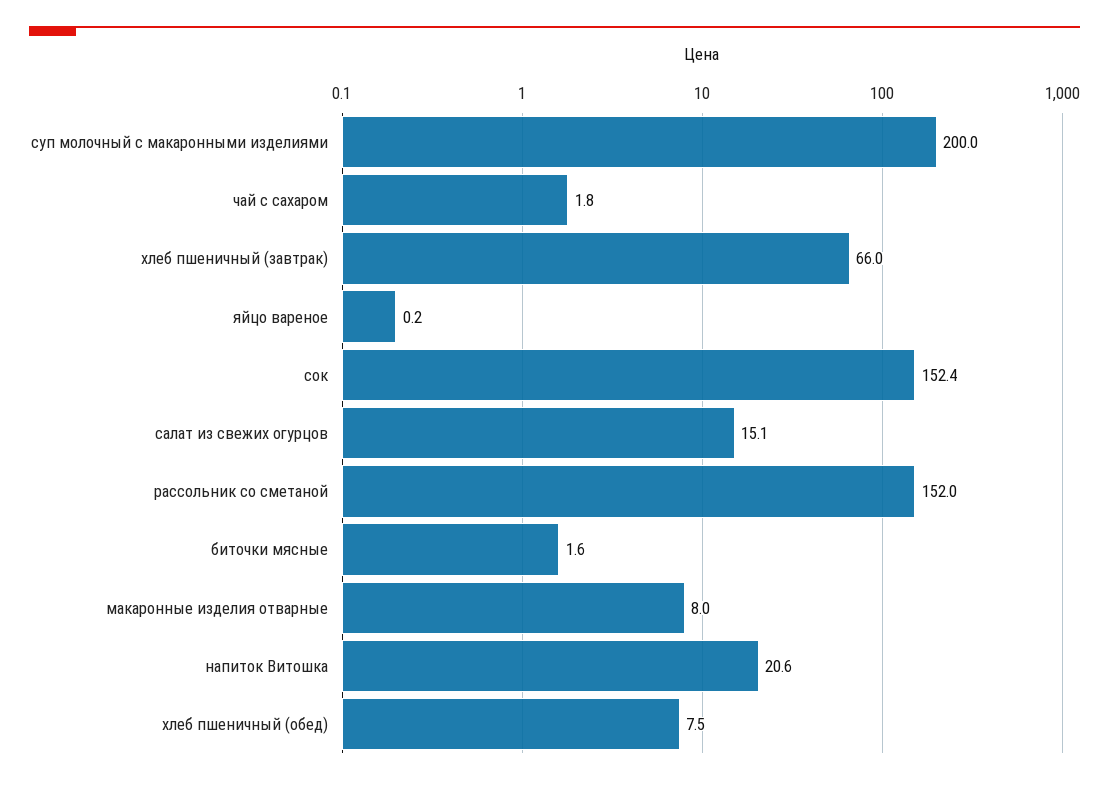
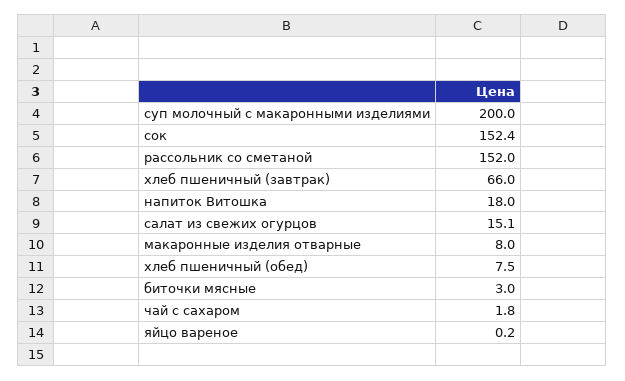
  {
    "суп молочный с макаронными изделиями": 200,
    "чай с сахаром": 1.8,
    "хлеб пшеничный (завтрак)": 66,
    "яйцо вареное": 0.2,
    "сок": 152.4,
    "салат из свежих огурцов": 15.1,
    "рассольник со сметаной": 152,
-   "биточки мясные": 1.6,
+   "биточки мясные": 3,
    "макаронные изделия отварные": 8,
-   "напиток Витошка": 20.6,
+   "напиток Витошка": 18,
    "хлеб пшеничный (обед)": 7.5
  }

